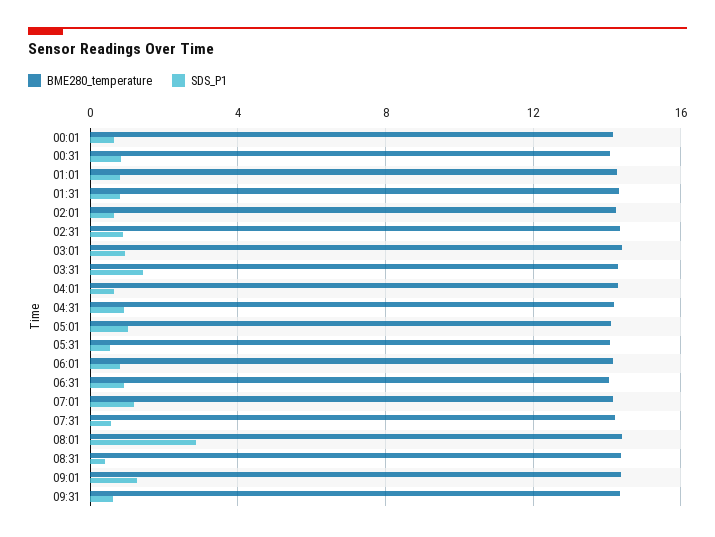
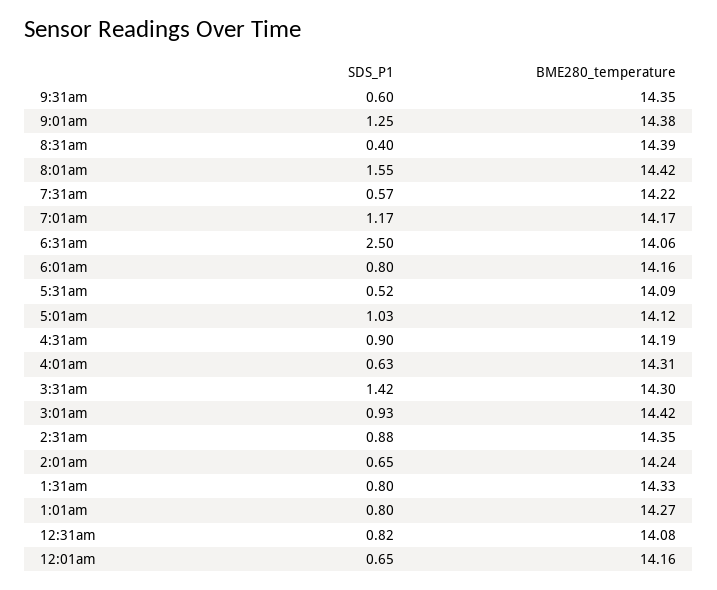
  {
    "BME280_temperature": {
      "00:01": 14.16,
      "00:31": 14.08,
      "01:01": 14.27,
      "01:31": 14.33,
      "02:01": 14.24,
      "02:31": 14.35,
      "03:01": 14.42,
      "03:31": 14.3,
      "04:01": 14.31,
      "04:31": 14.19,
      "05:01": 14.12,
      "05:31": 14.09,
      "06:01": 14.16,
      "06:31": 14.06,
      "07:01": 14.17,
      "07:31": 14.22,
      "08:01": 14.42,
      "08:31": 14.39,
      "09:01": 14.38,
      "09:31": 14.35
    },
    "SDS_P1": {
      "00:01": 0.65,
      "00:31": 0.82,
      "01:01": 0.8,
      "01:31": 0.8,
      "02:01": 0.65,
      "02:31": 0.88,
      "03:01": 0.93,
      "03:31": 1.42,
      "04:01": 0.63,
      "04:31": 0.9,
      "05:01": 1.03,
      "05:31": 0.52,
      "06:01": 0.8,
-     "06:31": 1,
+     "06:31": 2.5,
      "07:01": 1.17,
      "07:31": 0.57,
-     "08:01": 3,
+     "08:01": 1.55,
      "08:31": 0.4,
      "09:01": 1.25,
      "09:31": 0.6
    }
  }

